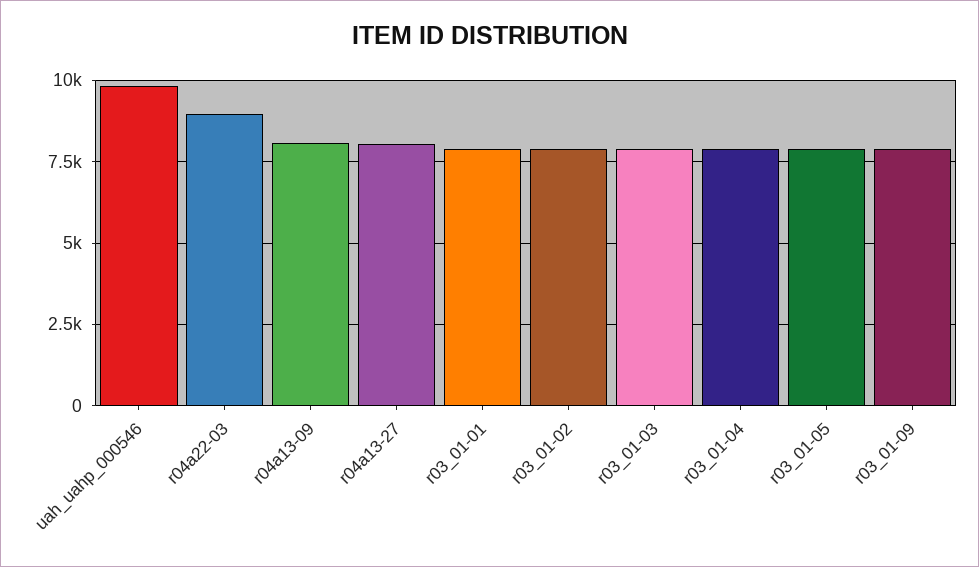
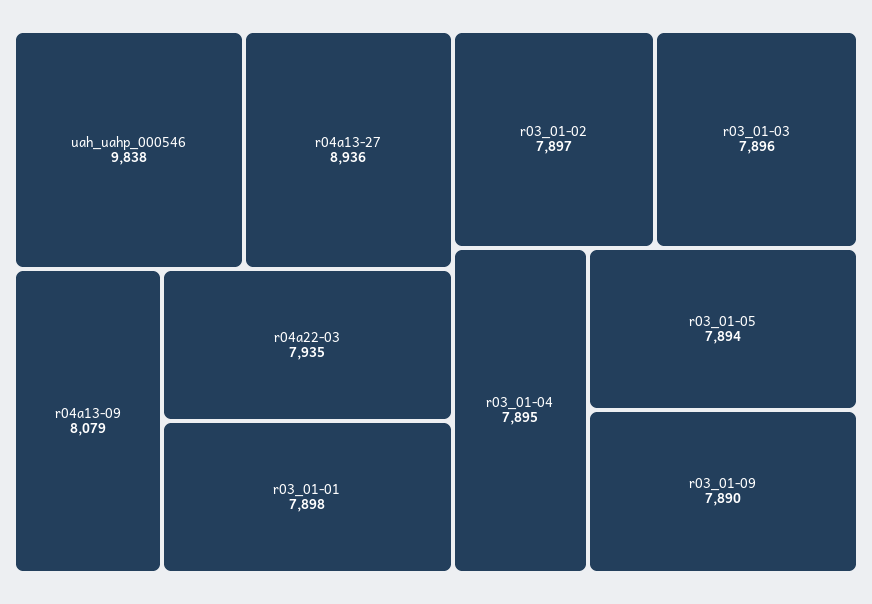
  {
    "uah_uahp_000546": 9838,
-   "r04a22-03": 9000,
+   "r04a22-03": 7935,
    "r04a13-09": 8079,
-   "r04a13-27": 8000,
+   "r04a13-27": 8936,
    "r03_01-01": 7898,
    "r03_01-02": 7897,
    "r03_01-03": 7896,
    "r03_01-04": 7895,
    "r03_01-05": 7894,
    "r03_01-09": 7890
  }

